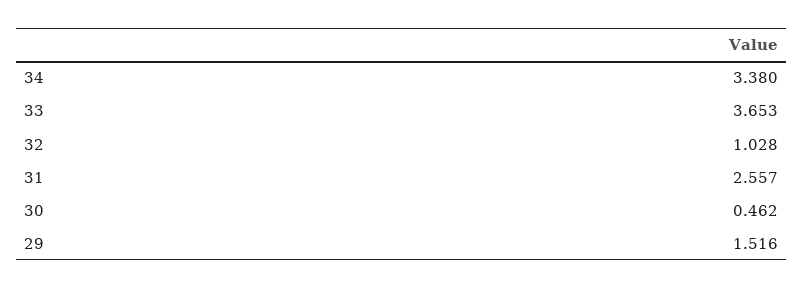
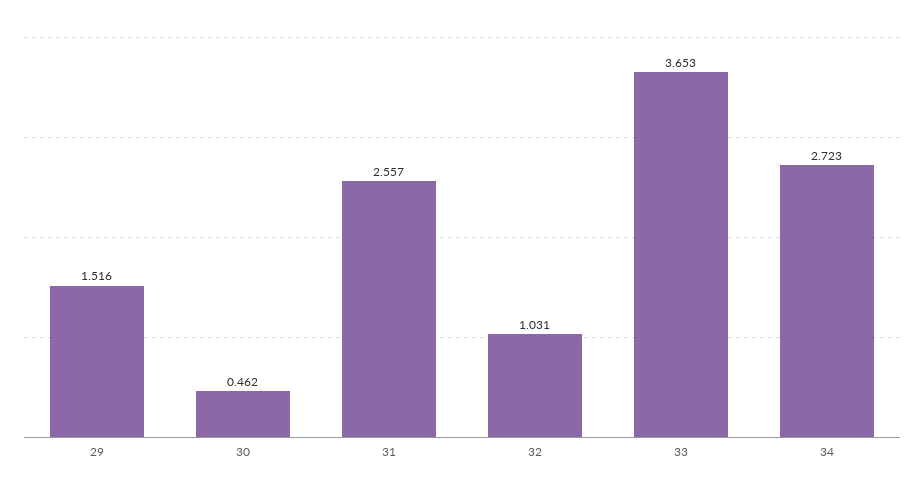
  {
-   "34": 3.38,
+   "34": 2.723,
    "33": 3.653,
-   "32": 1.028,
+   "32": 1.031,
    "31": 2.557,
    "30": 0.462,
    "29": 1.516
  }

